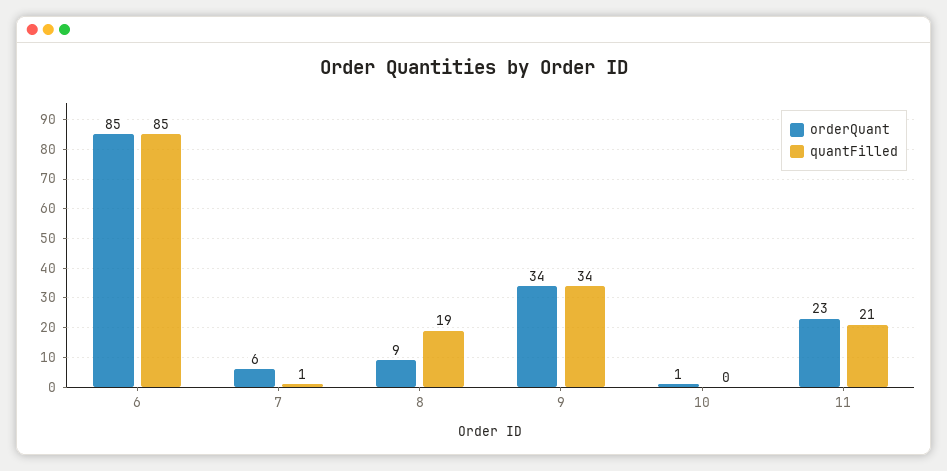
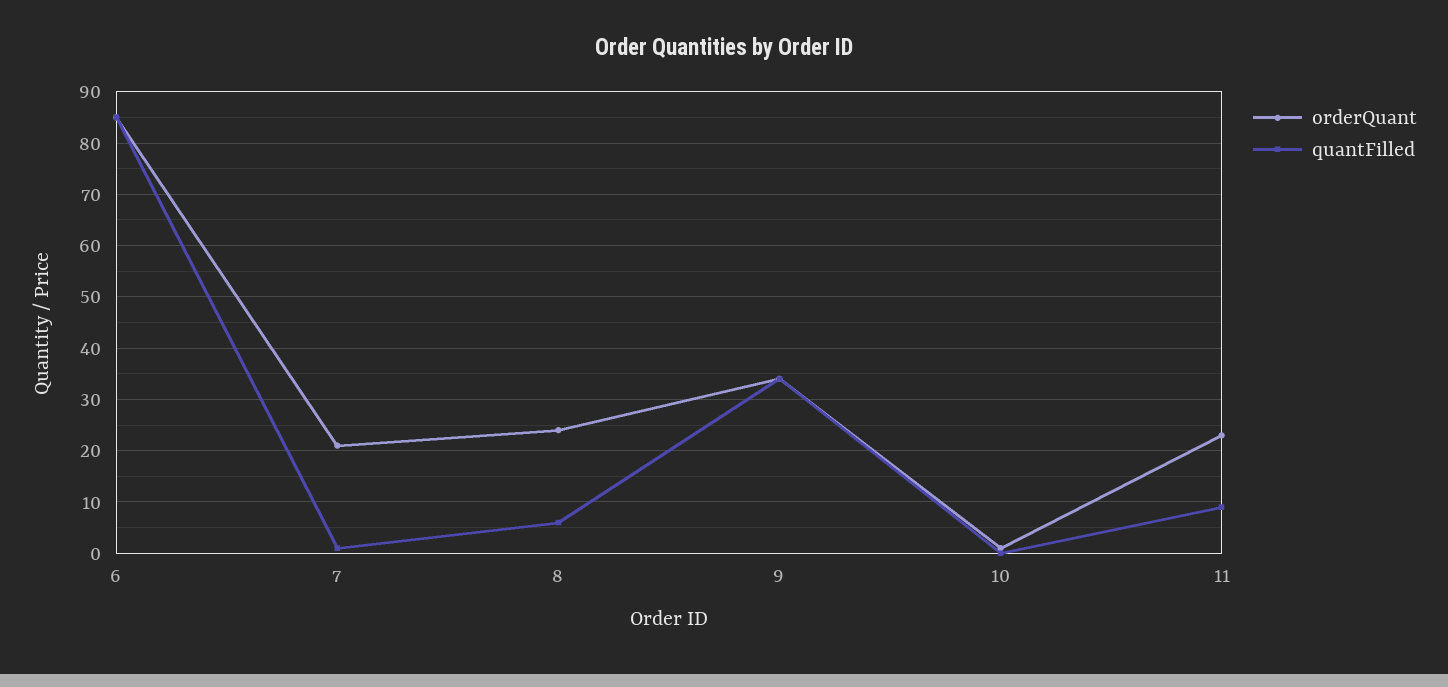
  {
    "orderQuant": {
      "6": 85,
-     "7": 6,
+     "7": 20,
-     "8": 9,
+     "8": 25,
      "9": 34,
      "10": 1,
      "11": 23
    },
    "quantFilled": {
      "6": 85,
      "7": 1,
-     "8": 19,
+     "8": 5,
      "9": 34,
      "10": 0,
-     "11": 21
+     "11": 10
    }
  }

